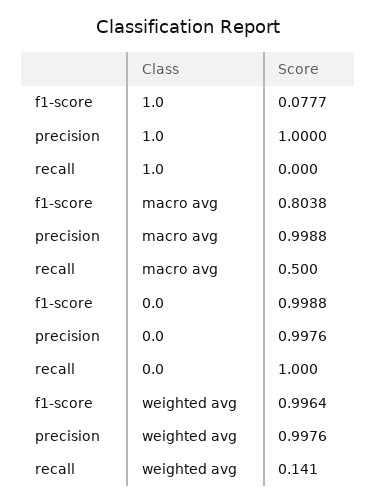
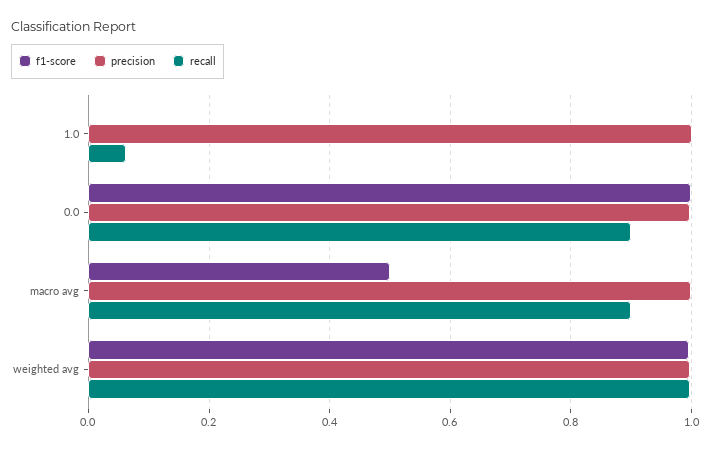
  {
    "f1-score": {
-     "1.0": 0.0777,
+     "1.0": 0,
-     "macro avg": 0.8038,
+     "macro avg": 0.5,
      "0.0": 0.9988,
      "weighted avg": 0.9964
    },
    "precision": {
      "1.0": 1,
      "macro avg": 0.9988,
      "0.0": 0.9976,
      "weighted avg": 0.9976
    },
    "recall": {
-     "1.0": 0,
+     "1.0": 0.06,
-     "macro avg": 0.5,
+     "macro avg": 0.9,
-     "0.0": 1,
+     "0.0": 0.9,
-     "weighted avg": 0.141
+     "weighted avg": 1
    }
  }

